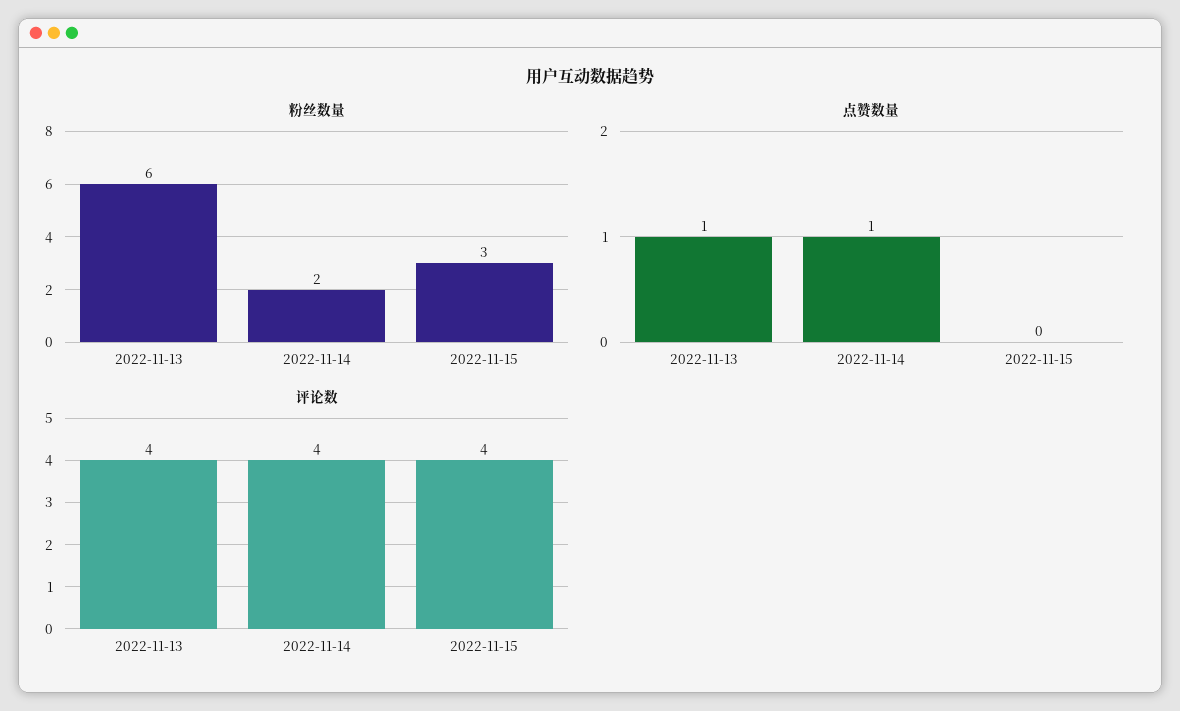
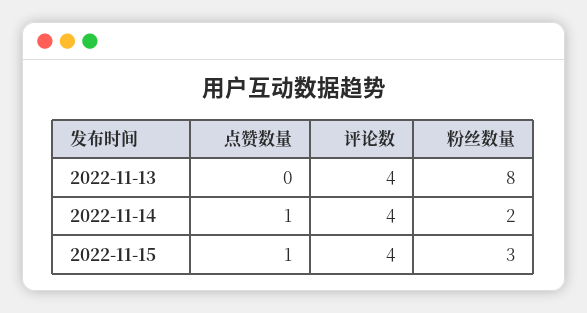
  {
    "粉丝数量": {
-     "2022-11-13": 6,
+     "2022-11-13": 8,
      "2022-11-14": 2,
      "2022-11-15": 3
    },
    "点赞数量": {
-     "2022-11-13": 1,
+     "2022-11-13": 0,
      "2022-11-14": 1,
-     "2022-11-15": 0
+     "2022-11-15": 1
    },
    "评论数": {
      "2022-11-13": 4,
      "2022-11-14": 4,
      "2022-11-15": 4
    }
  }

